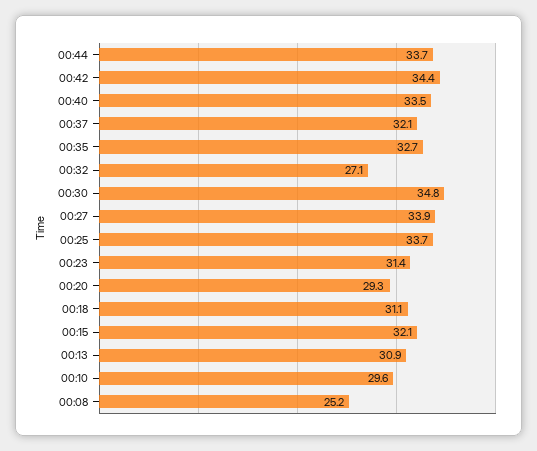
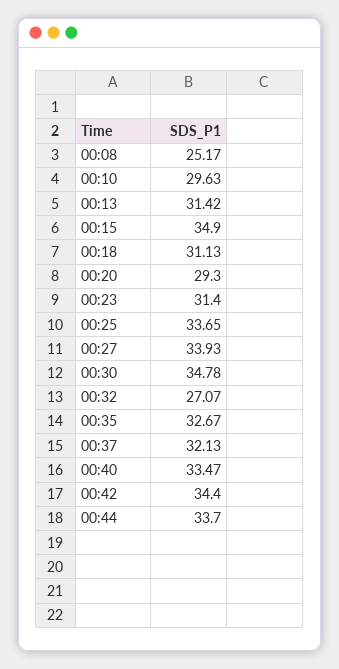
  {
    "00:44": 33.7,
    "00:42": 34.4,
    "00:40": 33.47,
    "00:37": 32.13,
    "00:35": 32.67,
    "00:32": 27.07,
    "00:30": 34.78,
    "00:27": 33.93,
    "00:25": 33.65,
    "00:23": 31.4,
    "00:20": 29.3,
    "00:18": 31.13,
-   "00:15": 32.1,
+   "00:15": 34.9,
-   "00:13": 30.9,
+   "00:13": 31.42,
    "00:10": 29.63,
    "00:08": 25.17
  }

